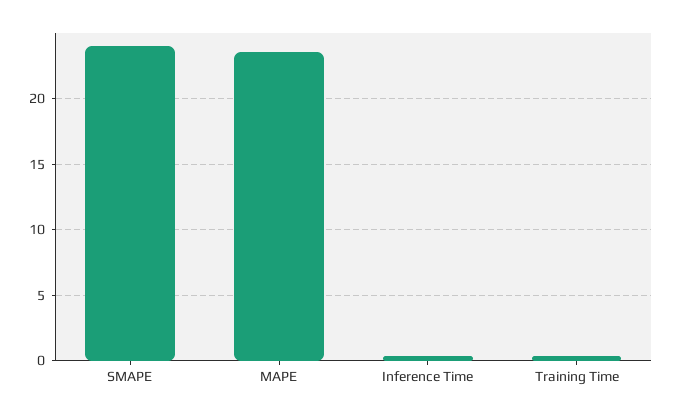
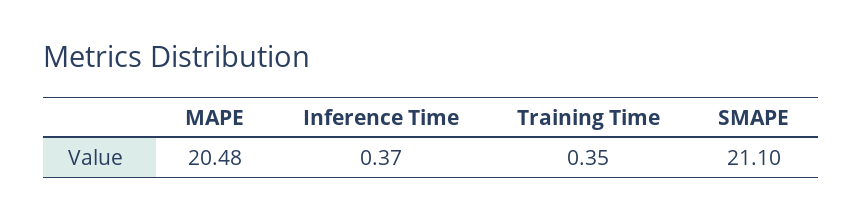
  {
-   "SMAPE": 24,
+   "SMAPE": 21.1,
-   "MAPE": 23.5,
+   "MAPE": 20.48,
    "Inference Time": 0.37,
    "Training Time": 0.35
  }

